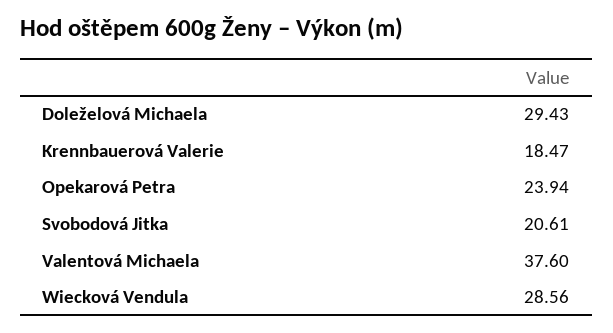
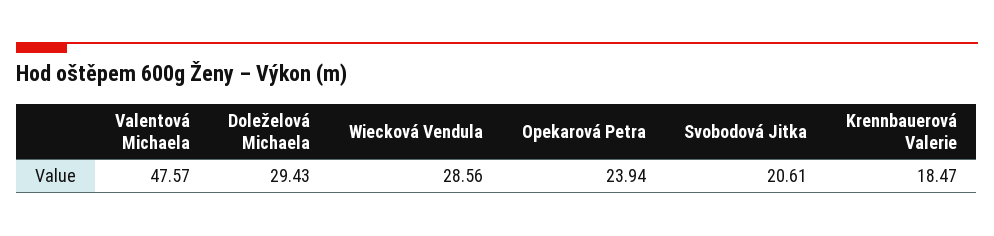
  {
    "Doleželová Michaela": 29.43,
    "Krennbauerová Valerie": 18.47,
    "Opekarová Petra": 23.94,
    "Svobodová Jitka": 20.61,
-   "Valentová Michaela": 37.6,
+   "Valentová Michaela": 47.57,
    "Wiecková Vendula": 28.56
  }

